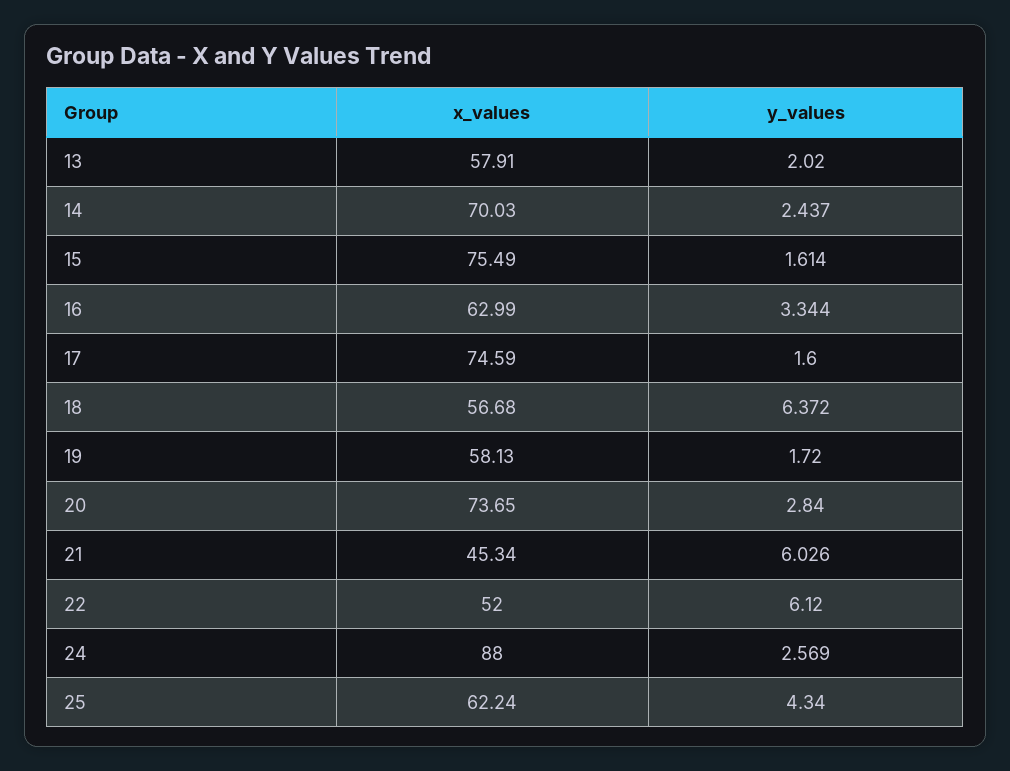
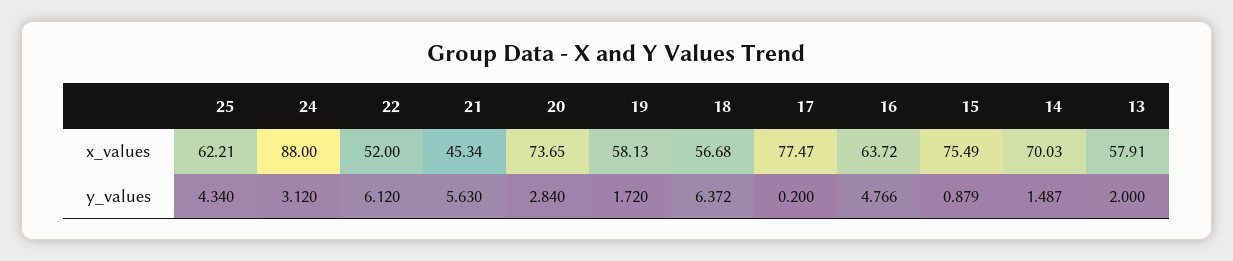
  {
    "x_values": {
      "13": 57.91,
      "14": 70.03,
      "15": 75.49,
-     "16": 62.99,
+     "16": 63.72,
-     "17": 74.59,
+     "17": 77.47,
      "18": 56.68,
      "19": 58.13,
      "20": 73.65,
      "21": 45.34,
      "22": 52,
      "24": 88,
-     "25": 62.24
+     "25": 62.21
    },
    "y_values": {
-     "13": 2.02,
+     "13": 2,
-     "14": 2.437,
+     "14": 1.487,
-     "15": 1.614,
+     "15": 0.879,
-     "16": 3.344,
+     "16": 4.766,
-     "17": 1.6,
+     "17": 0.2,
      "18": 6.372,
      "19": 1.72,
      "20": 2.84,
-     "21": 6.026,
+     "21": 5.63,
      "22": 6.12,
-     "24": 2.569,
+     "24": 3.12,
      "25": 4.34
    }
  }

